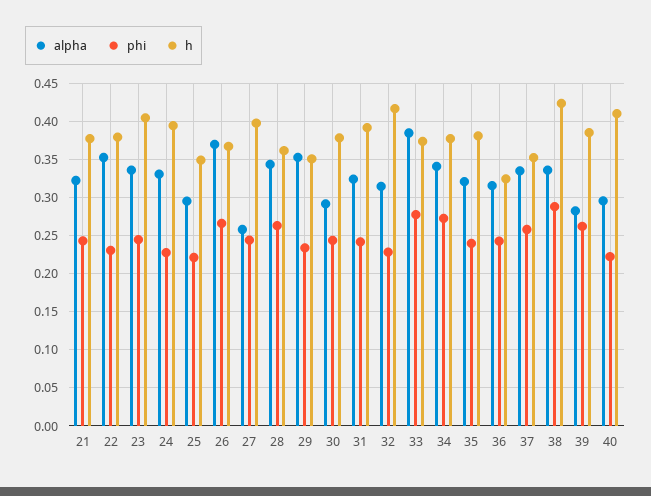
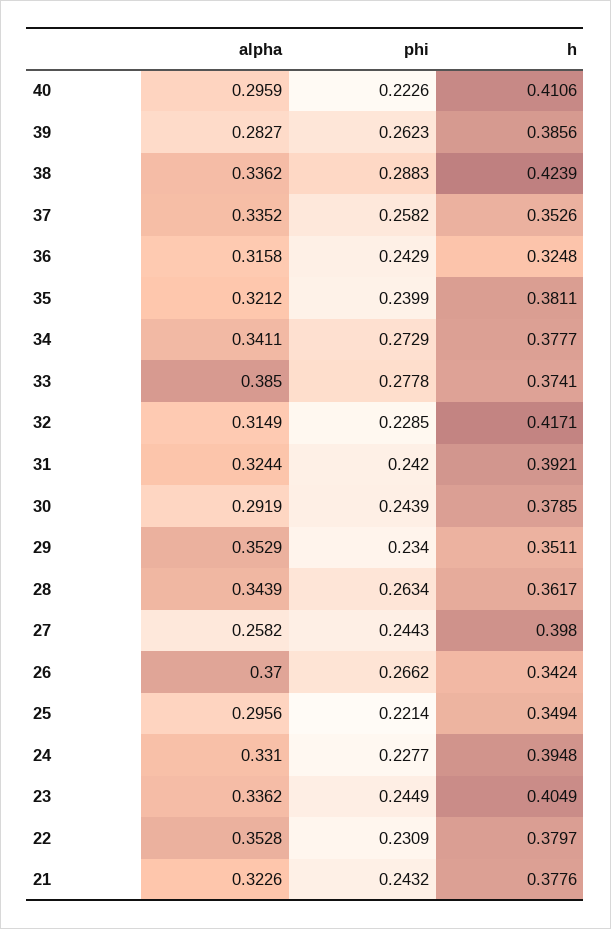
  {
    "alpha": {
      "21": 0.3226,
      "22": 0.3528,
      "23": 0.3362,
      "24": 0.331,
      "25": 0.2956,
      "26": 0.37,
      "27": 0.2582,
      "28": 0.3439,
      "29": 0.3529,
      "30": 0.2919,
      "31": 0.3244,
      "32": 0.3149,
      "33": 0.385,
      "34": 0.3411,
      "35": 0.3212,
      "36": 0.3158,
      "37": 0.3352,
      "38": 0.3362,
      "39": 0.2827,
      "40": 0.2959
    },
    "phi": {
      "21": 0.2432,
      "22": 0.2309,
      "23": 0.2449,
      "24": 0.2277,
      "25": 0.2214,
      "26": 0.2662,
      "27": 0.2443,
      "28": 0.2634,
      "29": 0.234,
      "30": 0.2439,
      "31": 0.242,
      "32": 0.2285,
      "33": 0.2778,
      "34": 0.2729,
      "35": 0.2399,
      "36": 0.2429,
      "37": 0.2582,
      "38": 0.2883,
      "39": 0.2623,
      "40": 0.2226
    },
    "h": {
      "21": 0.3776,
      "22": 0.3797,
      "23": 0.4049,
      "24": 0.3948,
      "25": 0.3494,
-     "26": 0.37,
+     "26": 0.3424,
      "27": 0.398,
      "28": 0.3617,
      "29": 0.3511,
      "30": 0.3785,
      "31": 0.3921,
      "32": 0.4171,
      "33": 0.3741,
      "34": 0.3777,
      "35": 0.3811,
      "36": 0.3248,
      "37": 0.3526,
      "38": 0.4239,
      "39": 0.3856,
      "40": 0.4106
    }
  }

